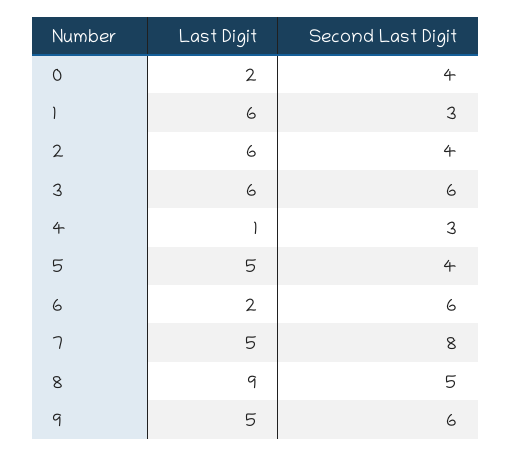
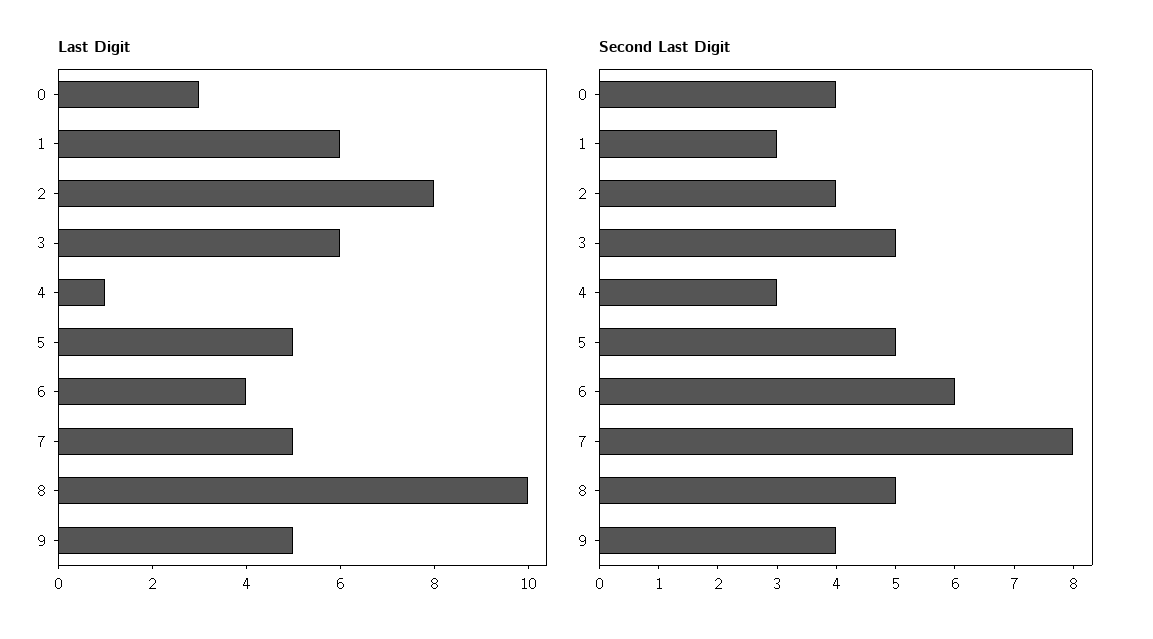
  {
    "Last Digit": {
-     "0": 2,
+     "0": 3,
      "1": 6,
-     "2": 6,
+     "2": 8,
      "3": 6,
      "4": 1,
      "5": 5,
-     "6": 2,
+     "6": 4,
      "7": 5,
-     "8": 9,
+     "8": 10,
      "9": 5
    },
    "Second Last Digit": {
      "0": 4,
      "1": 3,
      "2": 4,
-     "3": 6,
+     "3": 5,
      "4": 3,
-     "5": 4,
+     "5": 5,
      "6": 6,
      "7": 8,
      "8": 5,
-     "9": 6
+     "9": 4
    }
  }

